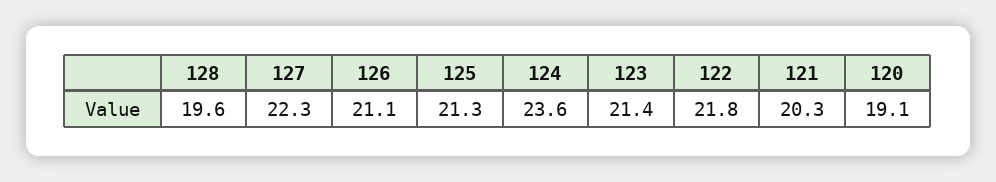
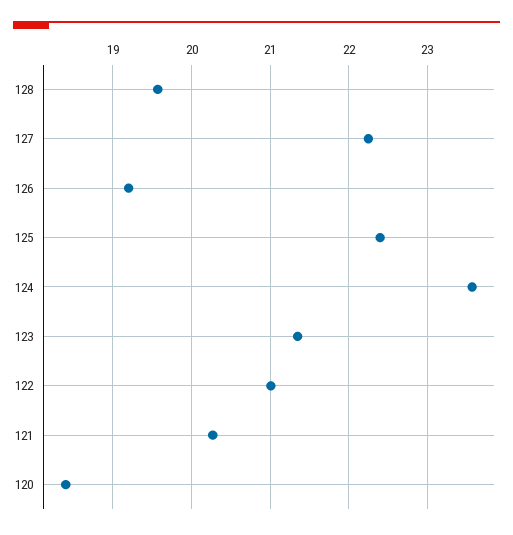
  {
    "128": 19.6,
    "127": 22.3,
-   "126": 21.1,
+   "126": 19.2,
-   "125": 21.3,
+   "125": 22.4,
    "124": 23.6,
    "123": 21.4,
-   "122": 21.8,
+   "122": 21,
    "121": 20.3,
-   "120": 19.1
+   "120": 18.4
  }

